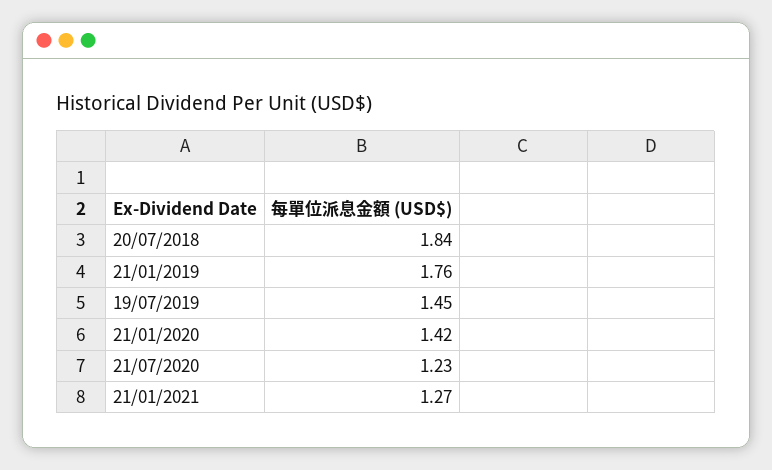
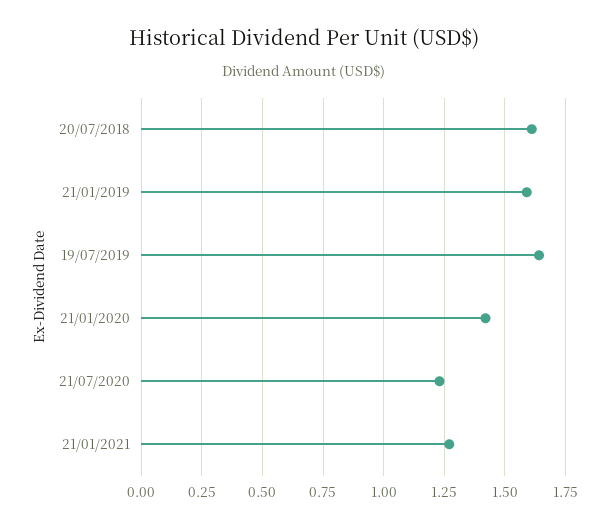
  {
-   "20/07/2018": 1.84,
+   "20/07/2018": 1.6,
-   "21/01/2019": 1.76,
+   "21/01/2019": 1.6,
-   "19/07/2019": 1.45,
+   "19/07/2019": 1.65,
    "21/01/2020": 1.42,
    "21/07/2020": 1.23,
    "21/01/2021": 1.27
  }

